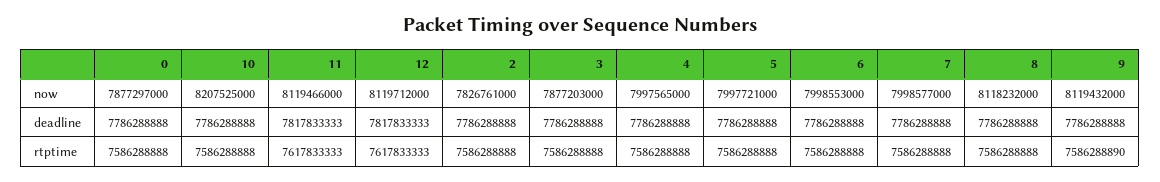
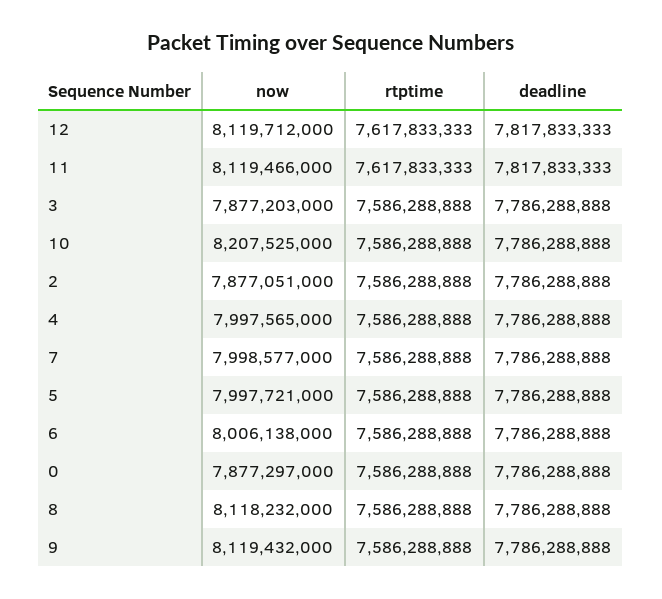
  {
    "0": {
      "now": 7877297000,
      "deadline": 7786288888,
      "rtptime": 7586288888
    },
    "10": {
      "now": 8207525000,
      "deadline": 7786288888,
      "rtptime": 7586288888
    },
    "11": {
      "now": 8119466000,
      "deadline": 7817833333,
      "rtptime": 7617833333
    },
    "12": {
      "now": 8119712000,
      "deadline": 7817833333,
      "rtptime": 7617833333
    },
    "2": {
-     "now": 7826761000,
+     "now": 7877051000,
      "deadline": 7786288888,
      "rtptime": 7586288888
    },
    "3": {
      "now": 7877203000,
      "deadline": 7786288888,
      "rtptime": 7586288888
    },
    "4": {
      "now": 7997565000,
      "deadline": 7786288888,
      "rtptime": 7586288888
    },
    "5": {
      "now": 7997721000,
      "deadline": 7786288888,
      "rtptime": 7586288888
    },
    "6": {
-     "now": 7998553000,
+     "now": 8006138000,
      "deadline": 7786288888,
      "rtptime": 7586288888
    },
    "7": {
      "now": 7998577000,
      "deadline": 7786288888,
      "rtptime": 7586288888
    },
    "8": {
      "now": 8118232000,
      "deadline": 7786288888,
      "rtptime": 7586288888
    },
    "9": {
      "now": 8119432000,
      "deadline": 7786288888,
-     "rtptime": 7586288890
+     "rtptime": 7586288888
    }
  }

